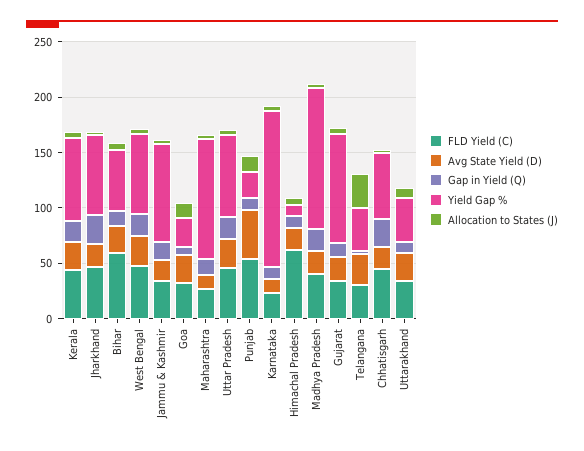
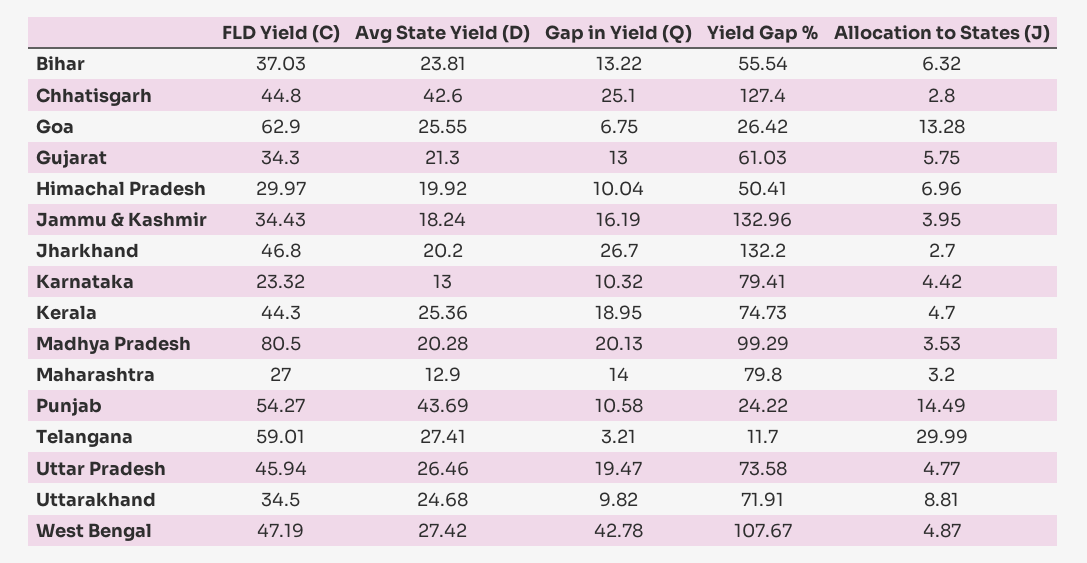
  {
    "FLD Yield (C)": {
      "Kerala": 44.3,
      "Jharkhand": 46.8,
-     "Bihar": 60,
+     "Bihar": 37.03,
      "West Bengal": 47.19,
      "Jammu & Kashmir": 34.43,
-     "Goa": 30,
+     "Goa": 62.9,
      "Maharashtra": 27,
      "Uttar Pradesh": 45.94,
      "Punjab": 54.27,
      "Karnataka": 23.32,
-     "Himachal Pradesh": 60,
+     "Himachal Pradesh": 29.97,
-     "Madhya Pradesh": 40,
+     "Madhya Pradesh": 80.5,
      "Gujarat": 34.3,
-     "Telangana": 30,
+     "Telangana": 59.01,
      "Chhatisgarh": 44.8,
      "Uttarakhand": 34.5
    },
    "Avg State Yield (D)": {
      "Kerala": 25.36,
      "Jharkhand": 20.2,
      "Bihar": 23.81,
      "West Bengal": 27.42,
      "Jammu & Kashmir": 18.24,
      "Goa": 25.55,
      "Maharashtra": 12.9,
      "Uttar Pradesh": 26.46,
      "Punjab": 43.69,
      "Karnataka": 13,
      "Himachal Pradesh": 19.92,
      "Madhya Pradesh": 20.28,
      "Gujarat": 21.3,
      "Telangana": 27.41,
-     "Chhatisgarh": 20,
+     "Chhatisgarh": 42.6,
      "Uttarakhand": 24.68
    },
    "Gap in Yield (Q)": {
      "Kerala": 18.95,
      "Jharkhand": 26.7,
      "Bihar": 13.22,
-     "West Bengal": 20,
+     "West Bengal": 42.78,
      "Jammu & Kashmir": 16.19,
      "Goa": 6.75,
      "Maharashtra": 14,
      "Uttar Pradesh": 19.47,
      "Punjab": 10.58,
      "Karnataka": 10.32,
      "Himachal Pradesh": 10.04,
      "Madhya Pradesh": 20.13,
      "Gujarat": 13,
      "Telangana": 3.21,
      "Chhatisgarh": 25.1,
      "Uttarakhand": 9.82
    },
    "Yield Gap %": {
      "Kerala": 74.73,
-     "Jharkhand": 70,
+     "Jharkhand": 132.2,
      "Bihar": 55.54,
-     "West Bengal": 70,
+     "West Bengal": 107.67,
-     "Jammu & Kashmir": 90,
+     "Jammu & Kashmir": 132.96,
      "Goa": 26.42,
-     "Maharashtra": 110,
+     "Maharashtra": 79.8,
      "Uttar Pradesh": 73.58,
      "Punjab": 24.22,
-     "Karnataka": 140,
+     "Karnataka": 79.41,
-     "Himachal Pradesh": 10,
+     "Himachal Pradesh": 50.41,
-     "Madhya Pradesh": 130,
+     "Madhya Pradesh": 99.29,
-     "Gujarat": 100,
+     "Gujarat": 61.03,
-     "Telangana": 40,
+     "Telangana": 11.7,
-     "Chhatisgarh": 60,
+     "Chhatisgarh": 127.4,
-     "Uttarakhand": 40
+     "Uttarakhand": 71.91
    },
    "Allocation to States (J)": {
      "Kerala": 4.7,
      "Jharkhand": 2.7,
      "Bihar": 6.32,
      "West Bengal": 4.87,
      "Jammu & Kashmir": 3.95,
      "Goa": 13.28,
      "Maharashtra": 3.2,
      "Uttar Pradesh": 4.77,
      "Punjab": 14.49,
      "Karnataka": 4.42,
      "Himachal Pradesh": 6.96,
      "Madhya Pradesh": 3.53,
      "Gujarat": 5.75,
      "Telangana": 29.99,
      "Chhatisgarh": 2.8,
      "Uttarakhand": 8.81
    }
  }

